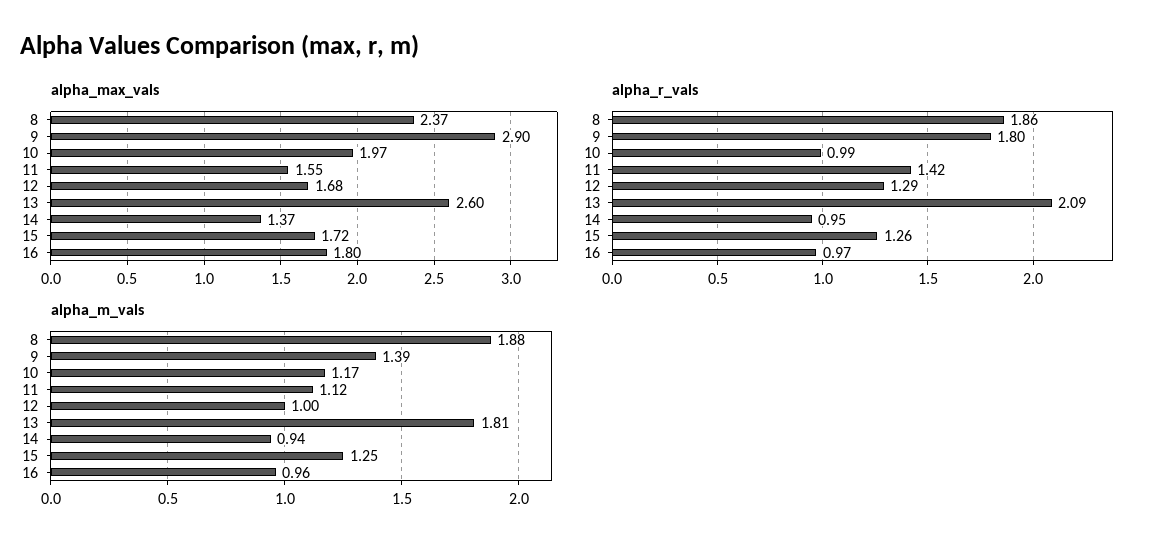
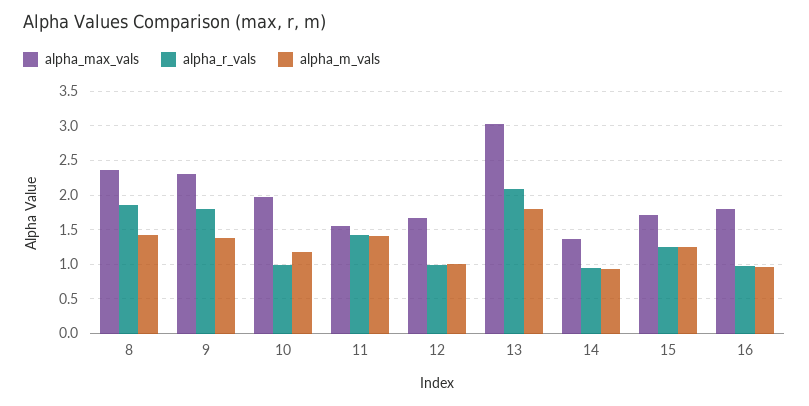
  {
    "alpha_max_vals": {
      "8": 2.37,
-     "9": 2.9,
+     "9": 2.3,
      "10": 1.97,
      "11": 1.55,
      "12": 1.68,
-     "13": 2.6,
+     "13": 3,
      "14": 1.37,
      "15": 1.72,
      "16": 1.8
    },
    "alpha_r_vals": {
      "8": 1.86,
      "9": 1.8,
      "10": 0.99,
      "11": 1.42,
-     "12": 1.29,
+     "12": 1,
      "13": 2.09,
      "14": 0.95,
      "15": 1.26,
      "16": 0.97
    },
    "alpha_m_vals": {
-     "8": 1.88,
+     "8": 1.4,
      "9": 1.39,
      "10": 1.17,
-     "11": 1.12,
+     "11": 1.4,
      "12": 1,
      "13": 1.81,
      "14": 0.94,
      "15": 1.25,
      "16": 0.96
    }
  }

